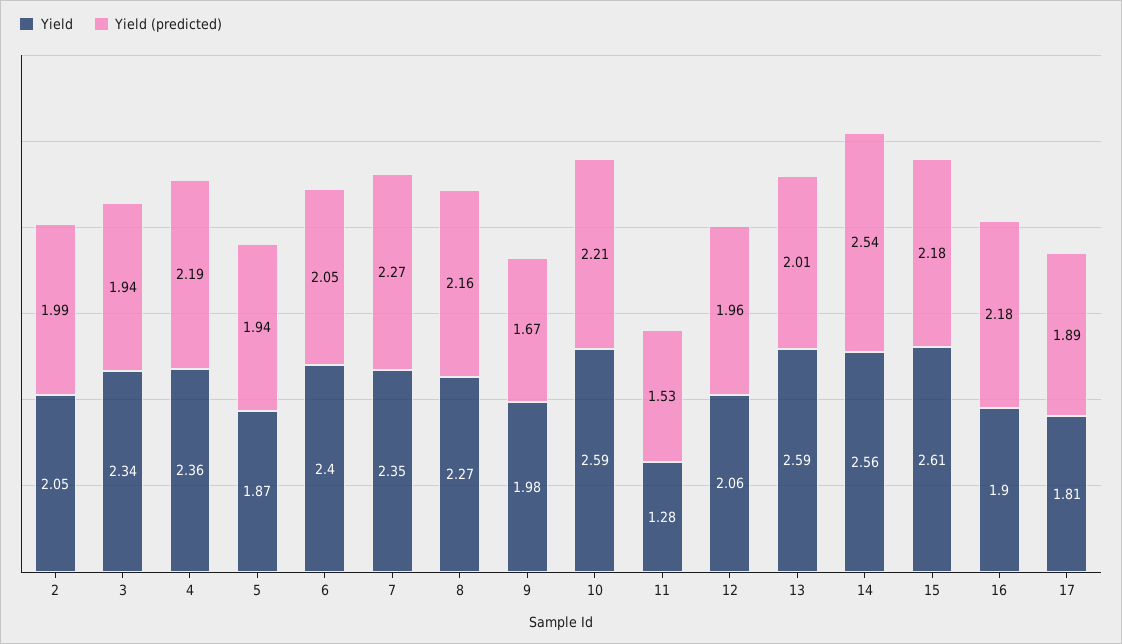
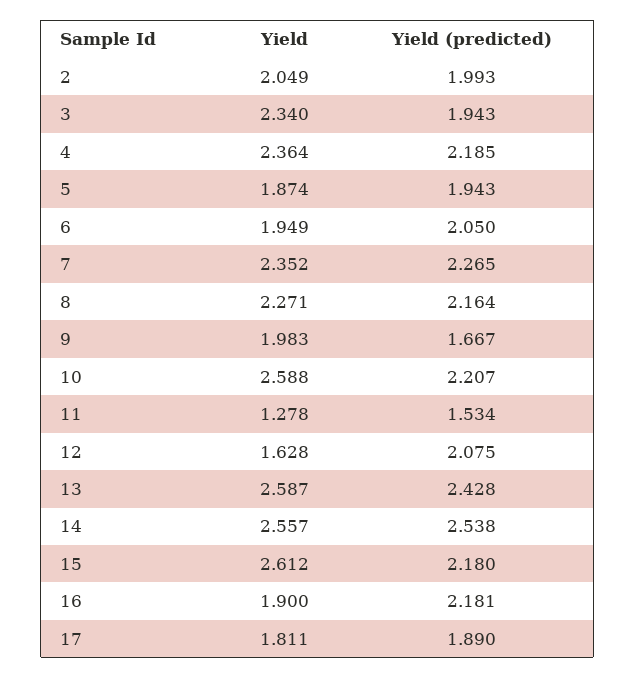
  {
    "Yield": {
      "2": 2.049,
      "3": 2.34,
      "4": 2.364,
      "5": 1.874,
-     "6": 2.4,
+     "6": 1.949,
      "7": 2.352,
      "8": 2.271,
      "9": 1.983,
      "10": 2.588,
      "11": 1.278,
-     "12": 2.06,
+     "12": 1.628,
      "13": 2.587,
      "14": 2.557,
      "15": 2.612,
      "16": 1.9,
      "17": 1.811
    },
    "Yield (predicted)": {
      "2": 1.993,
      "3": 1.943,
      "4": 2.185,
      "5": 1.943,
      "6": 2.05,
      "7": 2.265,
      "8": 2.164,
      "9": 1.667,
      "10": 2.207,
      "11": 1.534,
-     "12": 1.96,
+     "12": 2.075,
-     "13": 2.01,
+     "13": 2.428,
      "14": 2.538,
      "15": 2.18,
      "16": 2.181,
      "17": 1.89
    }
  }

